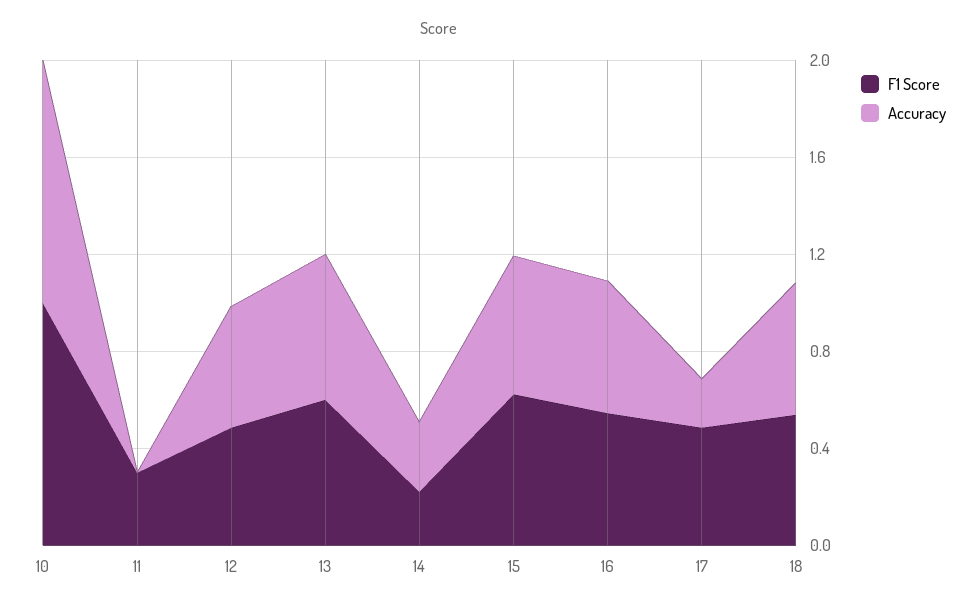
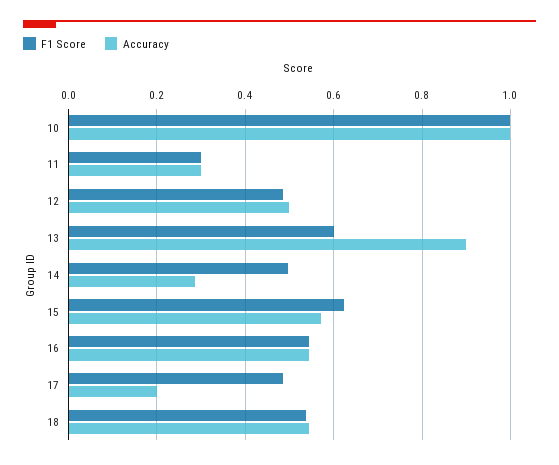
  {
    "F1 Score": {
      "10": 1,
      "11": 0.3,
      "12": 0.48,
      "13": 0.6,
-     "14": 0.2,
+     "14": 0.5,
      "15": 0.62,
      "16": 0.54,
      "17": 0.48,
      "18": 0.54
    },
    "Accuracy": {
      "10": 1,
-     "11": 0,
+     "11": 0.3,
      "12": 0.5,
-     "13": 0.6,
+     "13": 0.9,
      "14": 0.28,
      "15": 0.58,
      "16": 0.54,
      "17": 0.2,
      "18": 0.54
    }
  }

